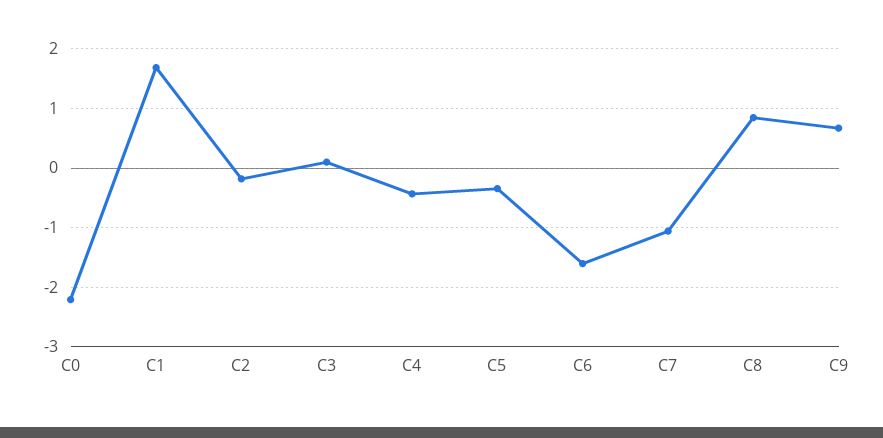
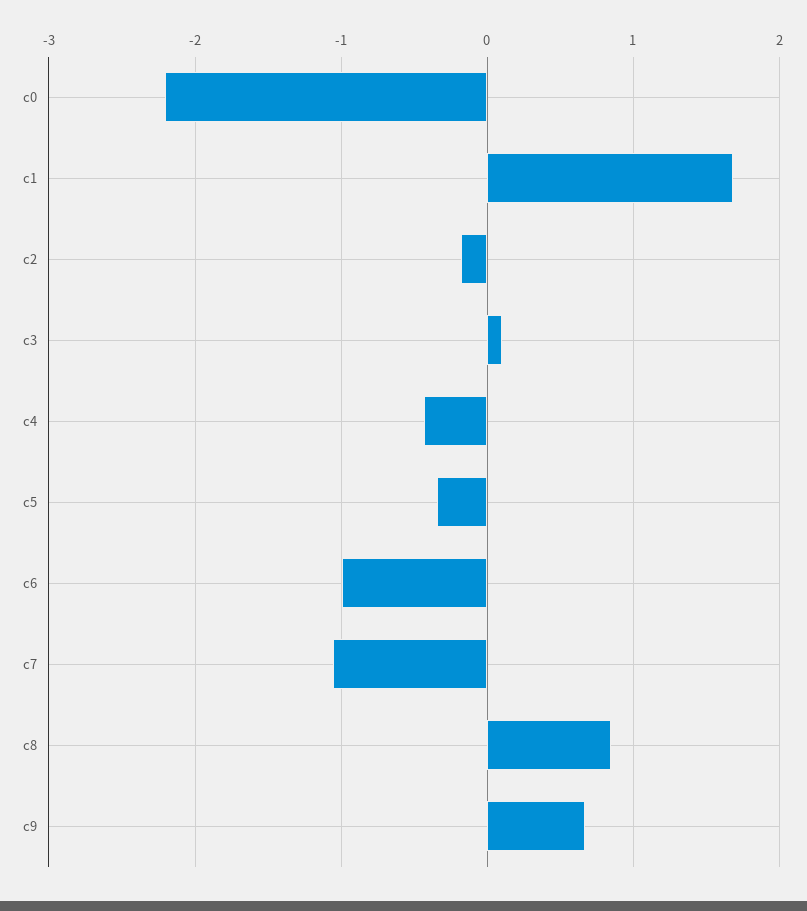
  {
    "C0": -2.2,
    "C1": 1.7,
    "C2": -0.2,
    "C3": 0.1,
    "C4": -0.4,
    "C5": -0.3,
-   "C6": -1.6,
+   "C6": -1,
    "C7": -1.1,
    "C8": 0.8,
    "C9": 0.7
  }

